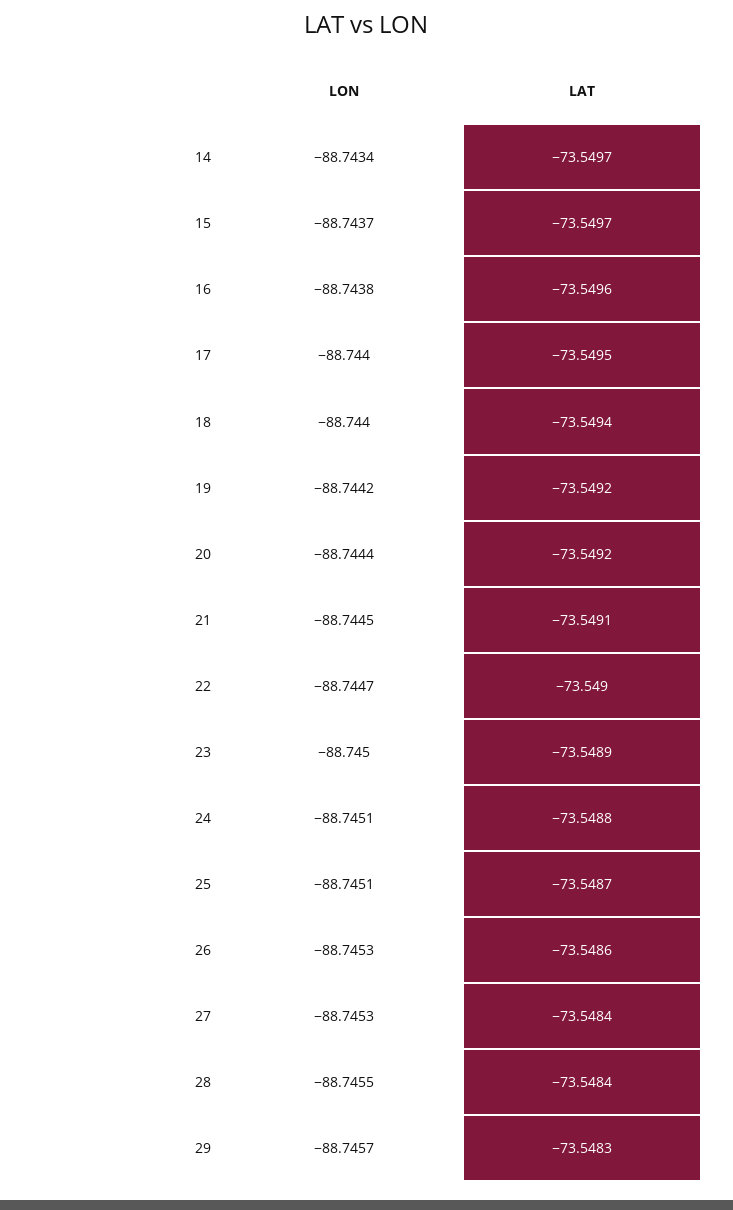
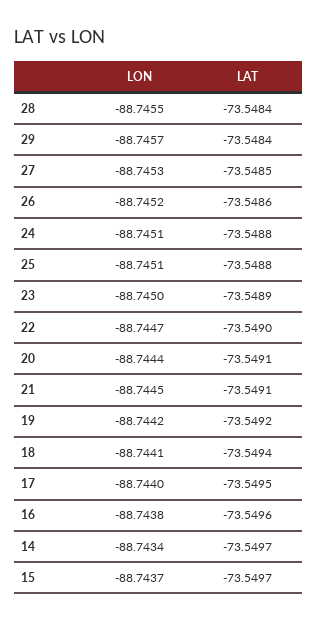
  {
    "LON": {
      "14": -88.7434,
      "15": -88.7437,
      "16": -88.7438,
      "17": -88.744,
-     "18": -88.744,
+     "18": -88.7441,
      "19": -88.7442,
      "20": -88.7444,
      "21": -88.7445,
      "22": -88.7447,
      "23": -88.745,
      "24": -88.7451,
      "25": -88.7451,
-     "26": -88.7453,
+     "26": -88.7452,
      "27": -88.7453,
      "28": -88.7455,
      "29": -88.7457
    },
    "LAT": {
      "14": -73.5497,
      "15": -73.5497,
      "16": -73.5496,
      "17": -73.5495,
      "18": -73.5494,
      "19": -73.5492,
-     "20": -73.5492,
+     "20": -73.5491,
      "21": -73.5491,
      "22": -73.549,
      "23": -73.5489,
      "24": -73.5488,
-     "25": -73.5487,
+     "25": -73.5488,
      "26": -73.5486,
-     "27": -73.5484,
+     "27": -73.5485,
      "28": -73.5484,
-     "29": -73.5483
+     "29": -73.5484
    }
  }

